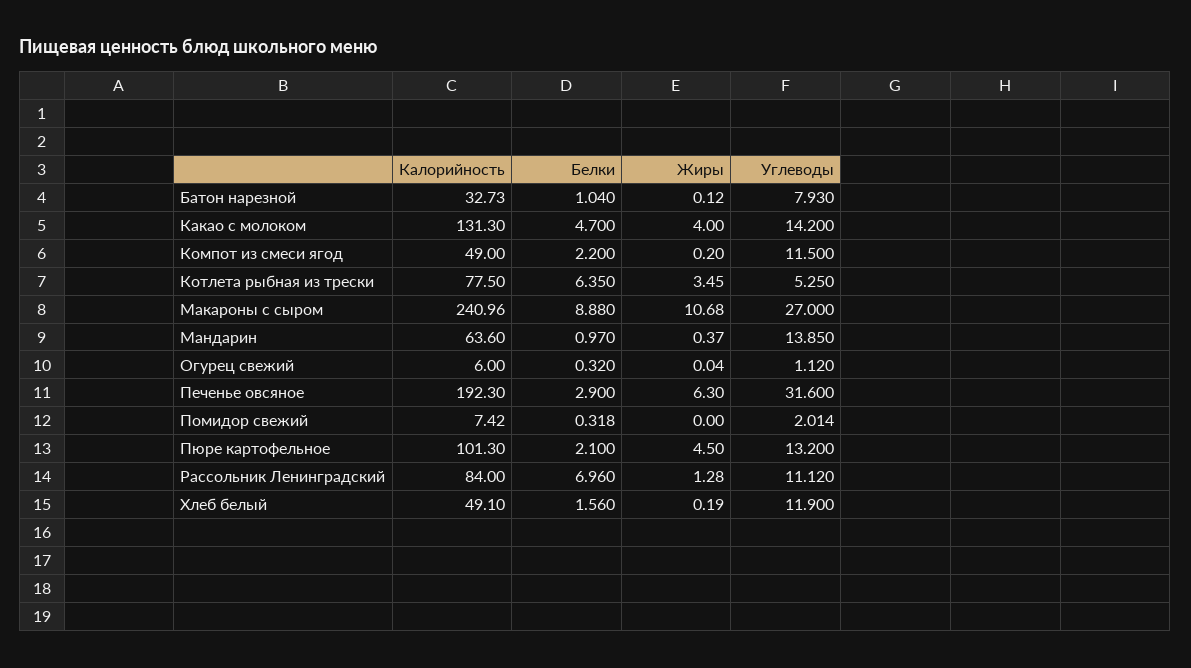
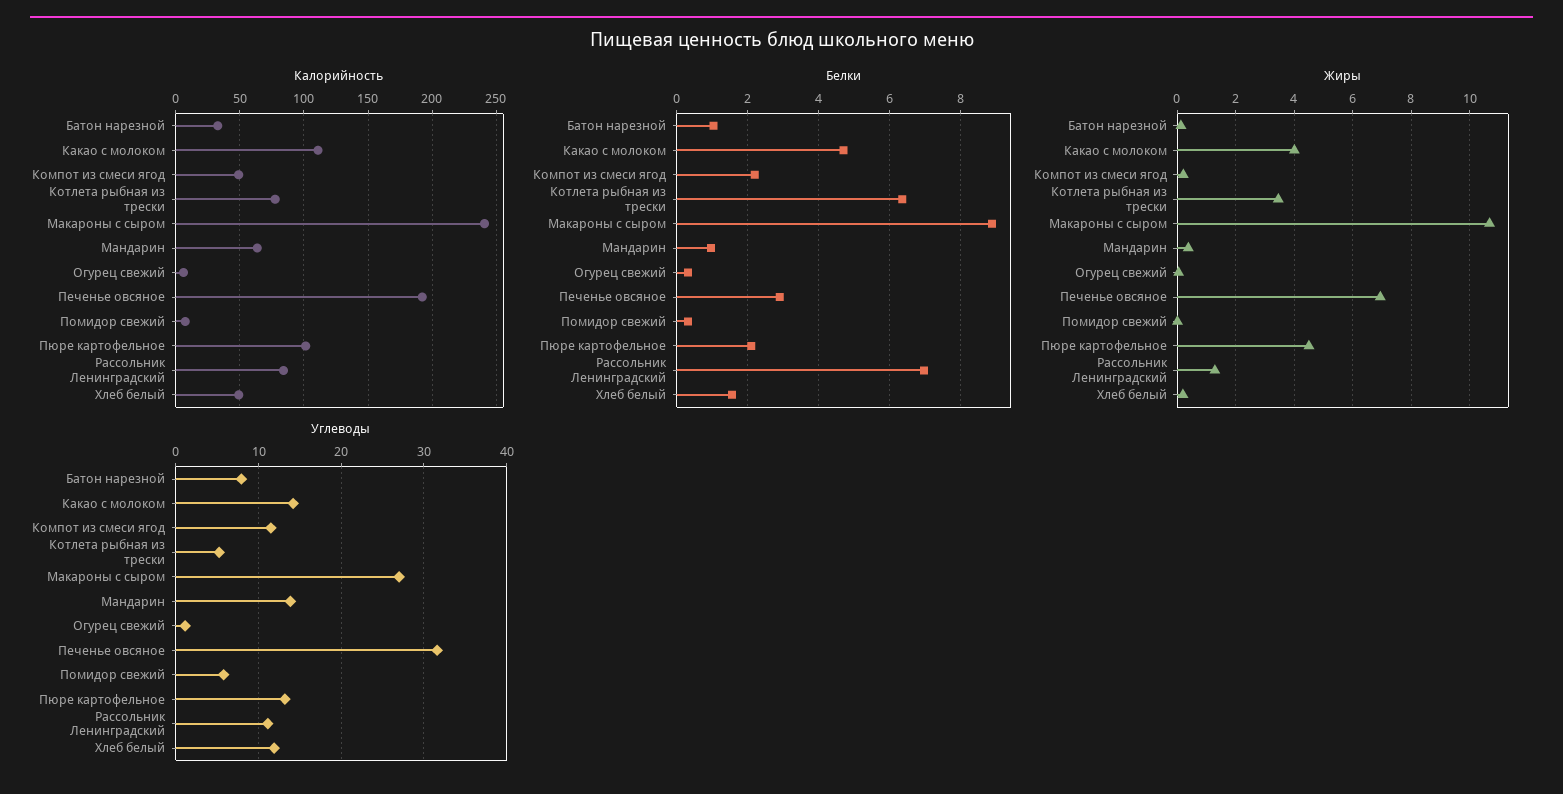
  {
    "Калорийность": {
      "Батон нарезной": 32.73,
-     "Какао с молоком": 131.3,
+     "Какао с молоком": 110,
      "Компот из смеси ягод": 49,
      "Котлета рыбная из трески": 77.5,
      "Макароны с сыром": 240.96,
      "Мандарин": 63.6,
      "Огурец свежий": 6,
      "Печенье овсяное": 192.3,
      "Помидор свежий": 7.42,
      "Пюре картофельное": 101.3,
      "Рассольник Ленинградский": 84,
      "Хлеб белый": 49.1
    },
    "Белки": {
      "Батон нарезной": 1.04,
      "Какао с молоком": 4.7,
      "Компот из смеси ягод": 2.2,
      "Котлета рыбная из трески": 6.35,
      "Макароны с сыром": 8.88,
      "Мандарин": 0.97,
      "Огурец свежий": 0.32,
      "Печенье овсяное": 2.9,
      "Помидор свежий": 0.318,
      "Пюре картофельное": 2.1,
      "Рассольник Ленинградский": 6.96,
      "Хлеб белый": 1.56
    },
    "Жиры": {
      "Батон нарезной": 0.12,
      "Какао с молоком": 4,
      "Компот из смеси ягод": 0.2,
      "Котлета рыбная из трески": 3.45,
      "Макароны с сыром": 10.68,
      "Мандарин": 0.37,
      "Огурец свежий": 0.04,
-     "Печенье овсяное": 6.3,
+     "Печенье овсяное": 7,
      "Помидор свежий": 0,
      "Пюре картофельное": 4.5,
      "Рассольник Ленинградский": 1.28,
      "Хлеб белый": 0.19
    },
    "Углеводы": {
      "Батон нарезной": 7.93,
      "Какао с молоком": 14.2,
      "Компот из смеси ягод": 11.5,
      "Котлета рыбная из трески": 5.25,
      "Макароны с сыром": 27,
      "Мандарин": 13.85,
      "Огурец свежий": 1.12,
      "Печенье овсяное": 31.6,
-     "Помидор свежий": 2.014,
+     "Помидор свежий": 6,
      "Пюре картофельное": 13.2,
      "Рассольник Ленинградский": 11.12,
      "Хлеб белый": 11.9
    }
  }

